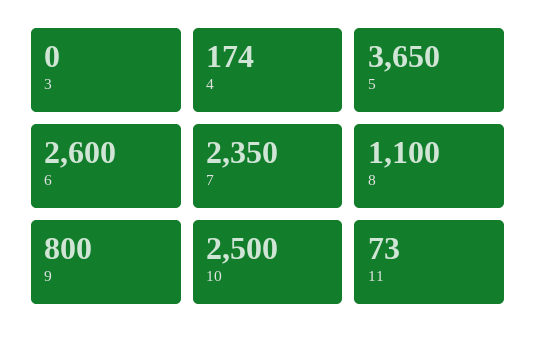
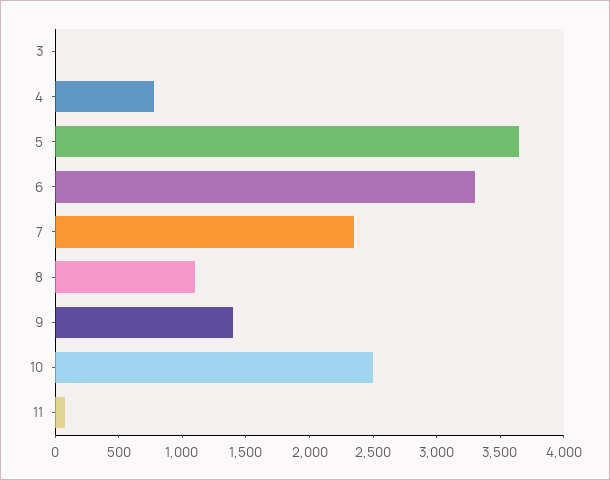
  {
    "3": 0,
-   "4": 174,
+   "4": 800,
    "5": 3650,
-   "6": 2600,
+   "6": 3300,
    "7": 2350,
    "8": 1100,
-   "9": 800,
+   "9": 1400,
    "10": 2500,
    "11": 73
  }

